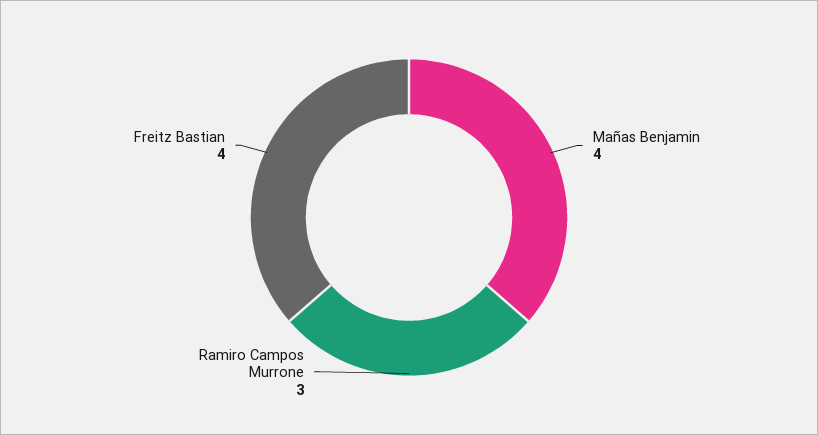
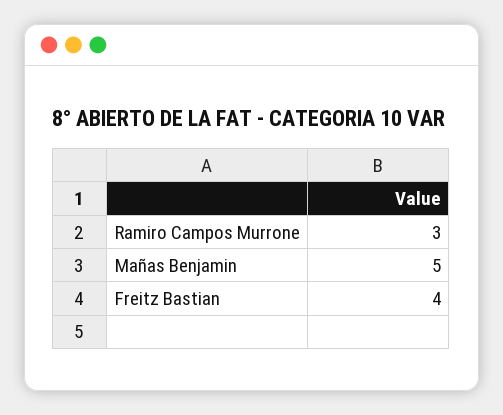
  {
-   "Mañas Benjamin": 4,
+   "Mañas Benjamin": 5,
    "Ramiro Campos Murrone": 3,
    "Freitz Bastian": 4
  }

